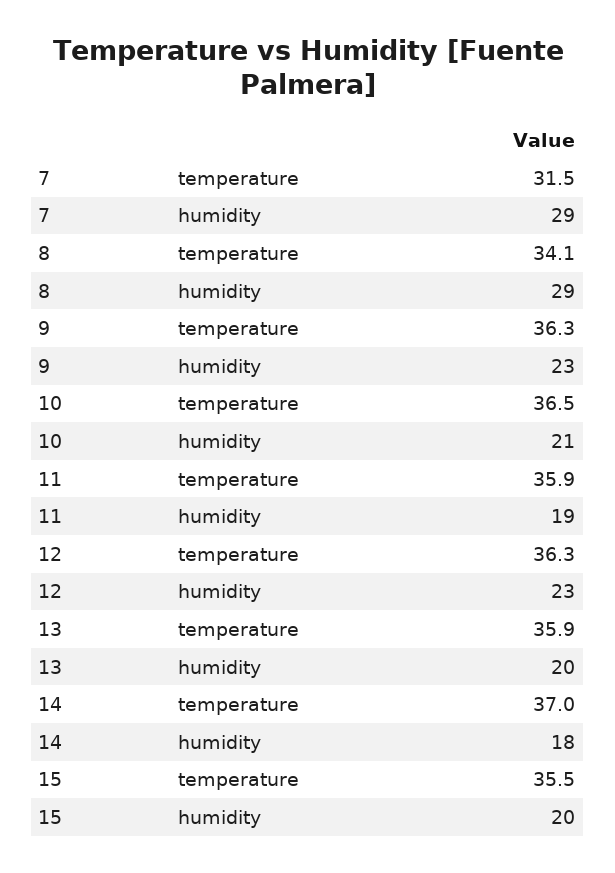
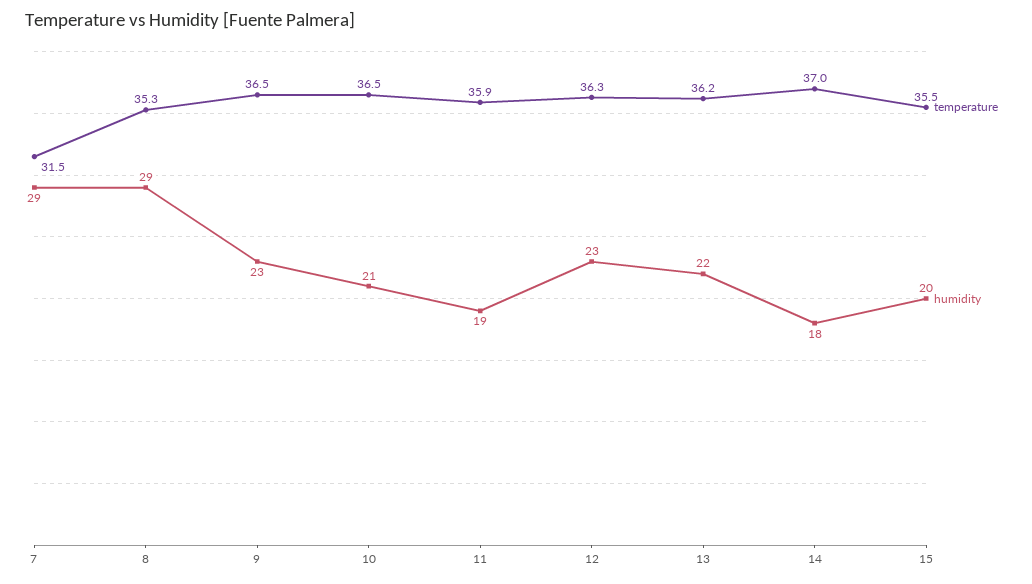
  {
    "temperature": {
      "7": 31.5,
-     "8": 34.1,
+     "8": 35.3,
-     "9": 36.3,
+     "9": 36.5,
      "10": 36.5,
      "11": 35.9,
      "12": 36.3,
-     "13": 35.9,
+     "13": 36.2,
      "14": 37,
      "15": 35.5
    },
    "humidity": {
      "7": 29,
      "8": 29,
      "9": 23,
      "10": 21,
      "11": 19,
      "12": 23,
-     "13": 20,
+     "13": 22,
      "14": 18,
      "15": 20
    }
  }

